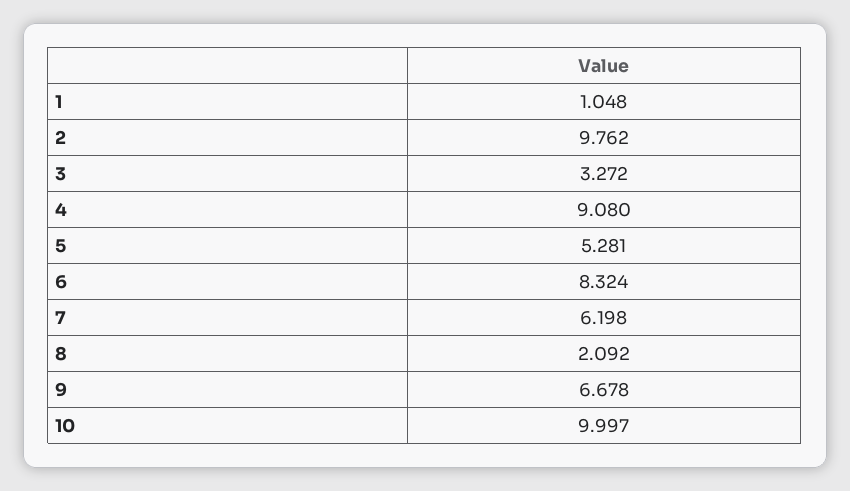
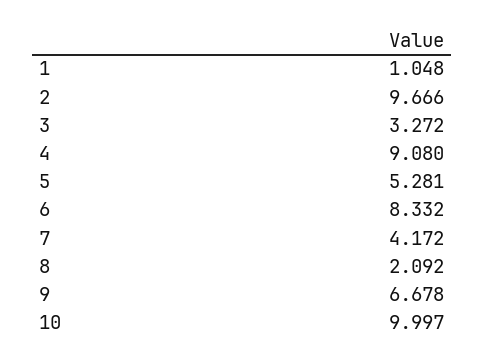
  {
    "1": 1.048,
-   "2": 9.762,
+   "2": 9.666,
    "3": 3.272,
    "4": 9.08,
    "5": 5.281,
-   "6": 8.324,
+   "6": 8.332,
-   "7": 6.198,
+   "7": 4.172,
    "8": 2.092,
    "9": 6.678,
    "10": 9.997
  }

